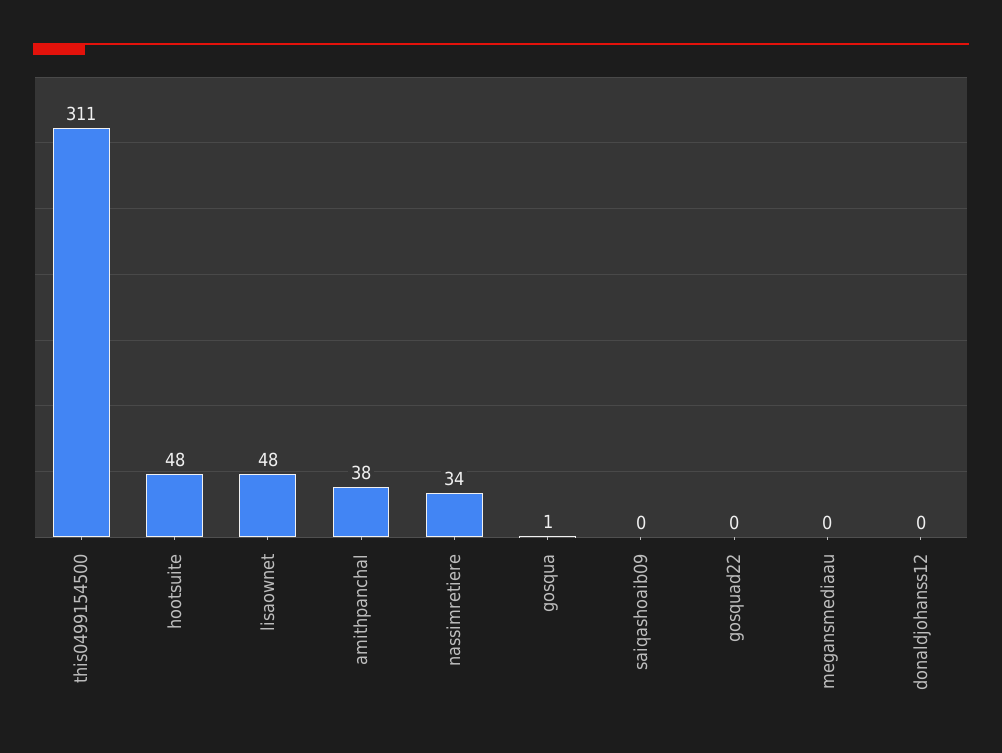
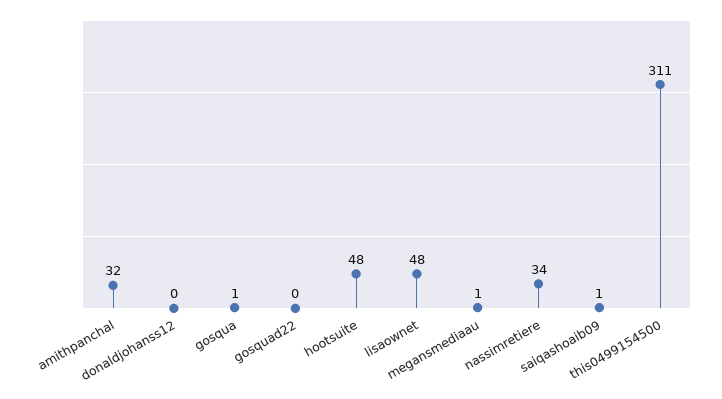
  {
    "this0499154500": 311,
    "hootsuite": 48,
    "lisaownet": 48,
-   "amithpanchal": 38,
+   "amithpanchal": 32,
    "nassimretiere": 34,
    "gosqua": 1,
-   "saiqashoaib09": 0,
+   "saiqashoaib09": 1,
    "gosquad22": 0,
-   "megansmediaau": 0,
+   "megansmediaau": 1,
    "donaldjohanss12": 0
  }

